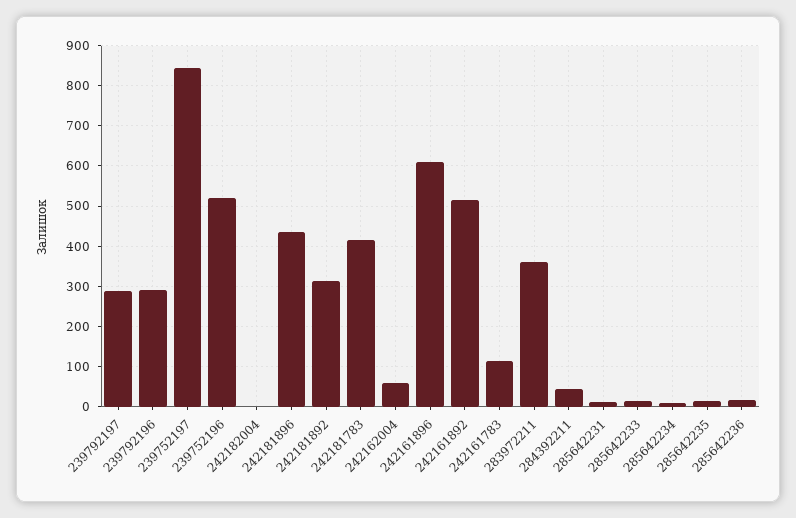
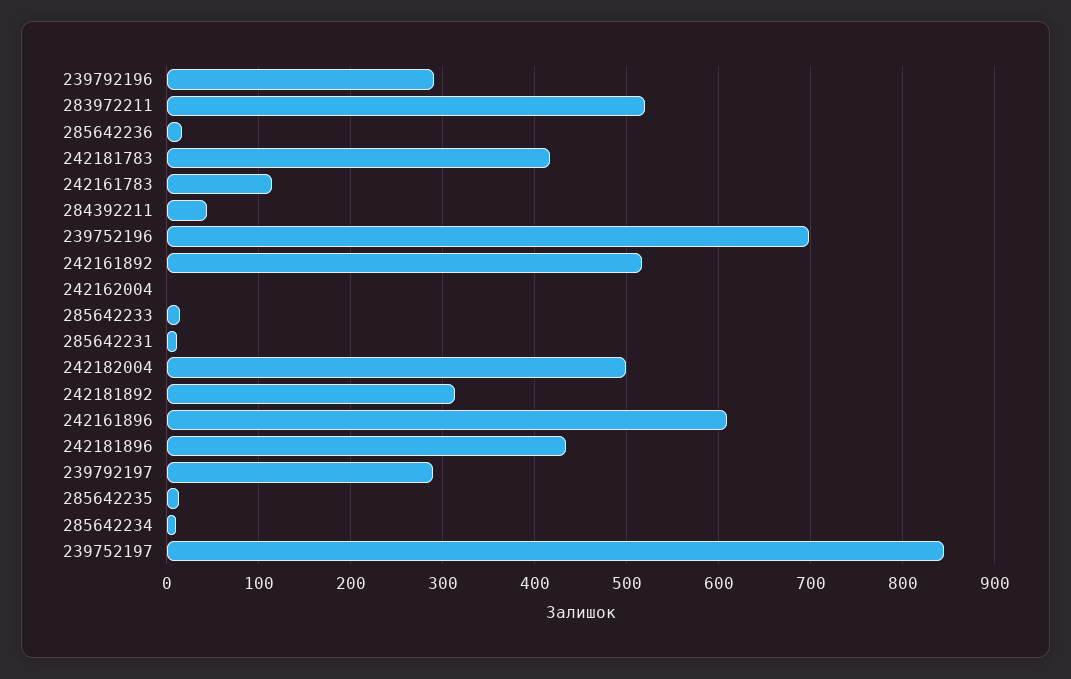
  {
    "239792197": 290,
    "239792196": 290,
    "239752197": 850,
-   "239752196": 520,
+   "239752196": 700,
-   "242182004": 0,
+   "242182004": 500,
    "242181896": 430,
    "242181892": 310,
    "242181783": 420,
-   "242162004": 60,
+   "242162004": 0,
    "242161896": 610,
    "242161892": 520,
    "242161783": 110,
-   "283972211": 360,
+   "283972211": 520,
    "284392211": 40,
    "285642231": 10,
    "285642233": 10,
    "285642234": 10,
    "285642235": 10,
    "285642236": 20
  }

